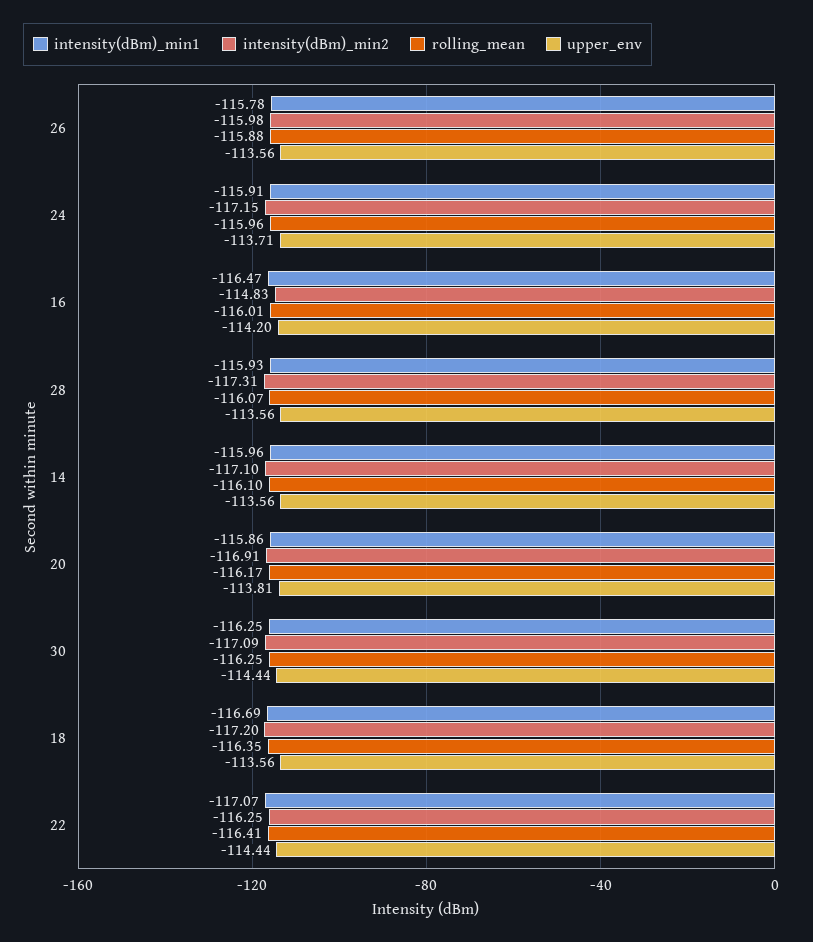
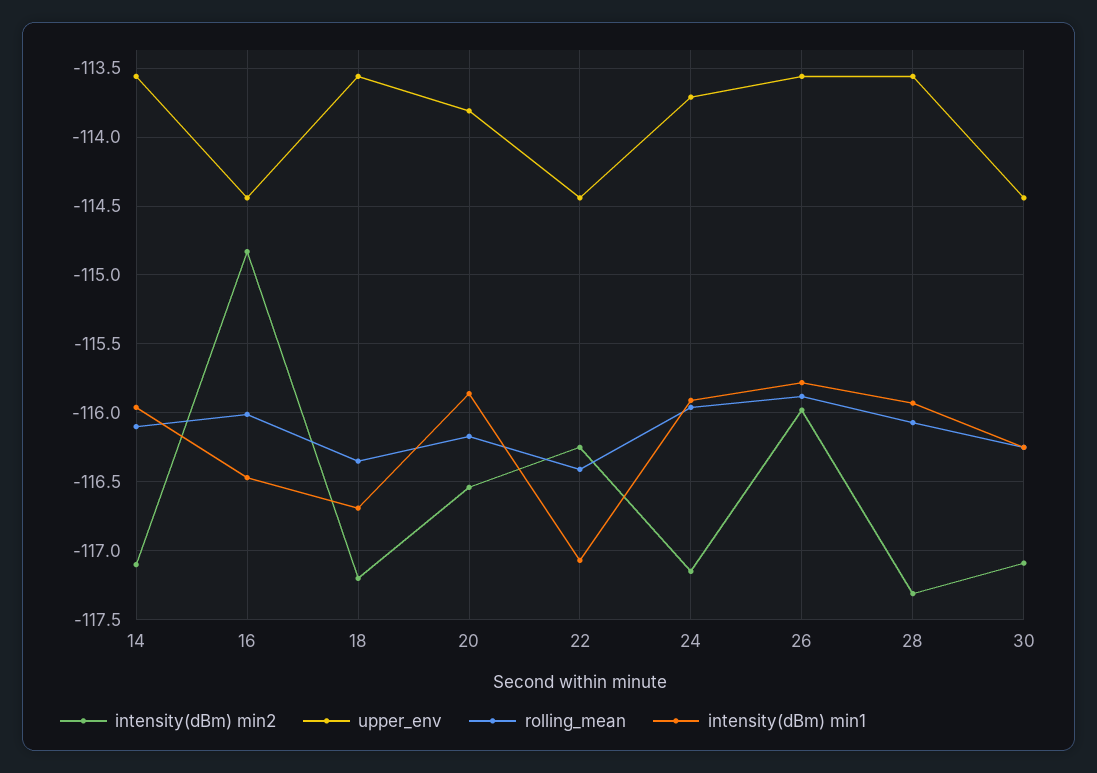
  {
    "intensity(dBm)_min1": {
      "26": -115.78,
      "24": -115.91,
      "16": -116.47,
      "28": -115.93,
      "14": -115.96,
      "20": -115.86,
      "30": -116.25,
      "18": -116.69,
      "22": -117.07
    },
    "intensity(dBm)_min2": {
      "26": -115.98,
      "24": -117.15,
      "16": -114.83,
      "28": -117.31,
      "14": -117.1,
-     "20": -116.91,
+     "20": -116.55,
      "30": -117.09,
      "18": -117.2,
      "22": -116.25
    },
    "rolling_mean": {
      "26": -115.88,
      "24": -115.96,
      "16": -116.01,
      "28": -116.07,
      "14": -116.1,
      "20": -116.17,
      "30": -116.25,
      "18": -116.35,
      "22": -116.41
    },
    "upper_env": {
      "26": -113.56,
      "24": -113.71,
-     "16": -114.2,
+     "16": -114.45,
      "28": -113.56,
      "14": -113.56,
      "20": -113.81,
      "30": -114.44,
      "18": -113.56,
      "22": -114.44
    }
  }

